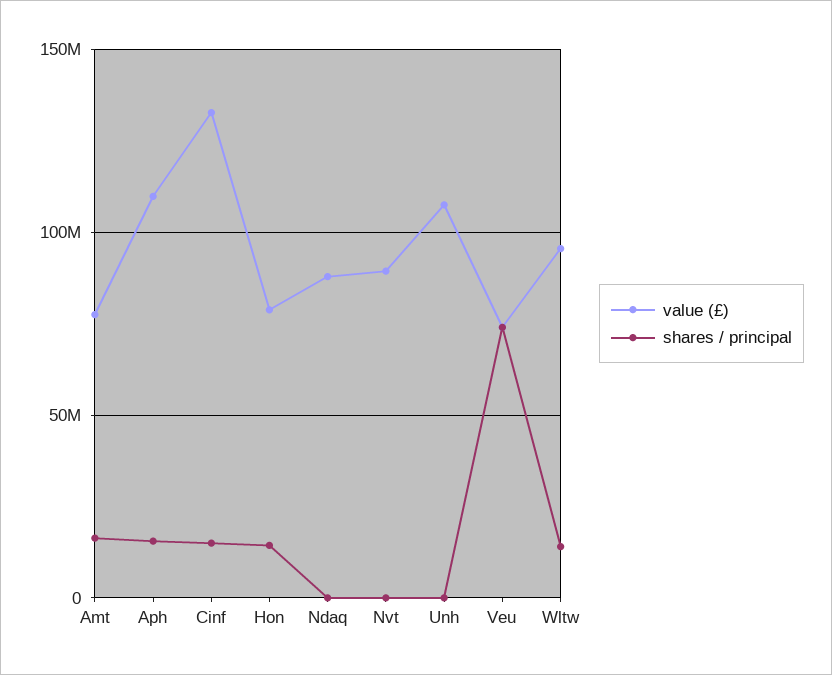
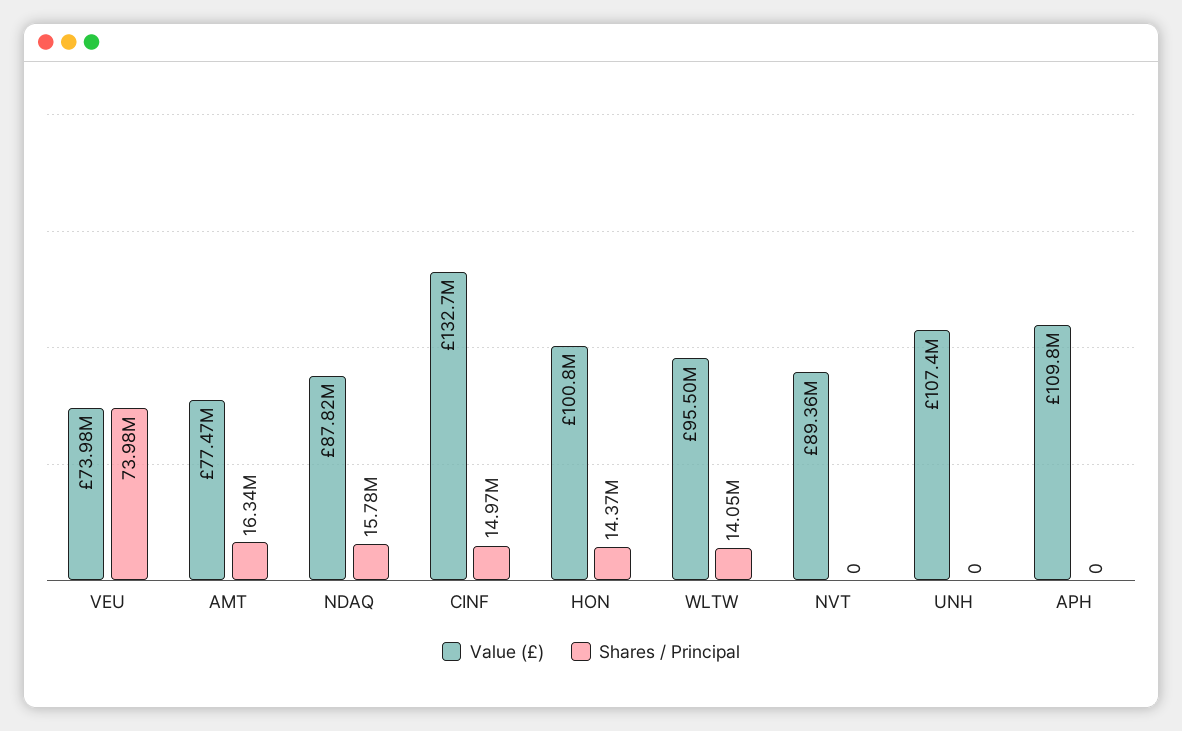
  {
    "value (£)": {
      "Amt": 77470000,
      "Aph": 109800000,
      "Cinf": 132700000,
-     "Hon": 80000000,
+     "Hon": 100800000,
      "Ndaq": 87820000,
      "Nvt": 89360000,
      "Unh": 107400000,
      "Veu": 73980000,
      "Wltw": 95500000
    },
    "shares / principal": {
      "Amt": 16340000,
-     "Aph": 15000000,
+     "Aph": 0,
      "Cinf": 14970000,
      "Hon": 14370000,
-     "Ndaq": 0,
+     "Ndaq": 15780000,
      "Nvt": 0,
      "Unh": 0,
      "Veu": 73980000,
      "Wltw": 14050000
    }
  }

